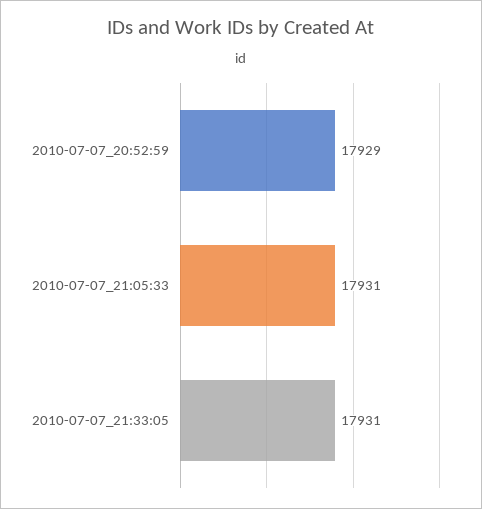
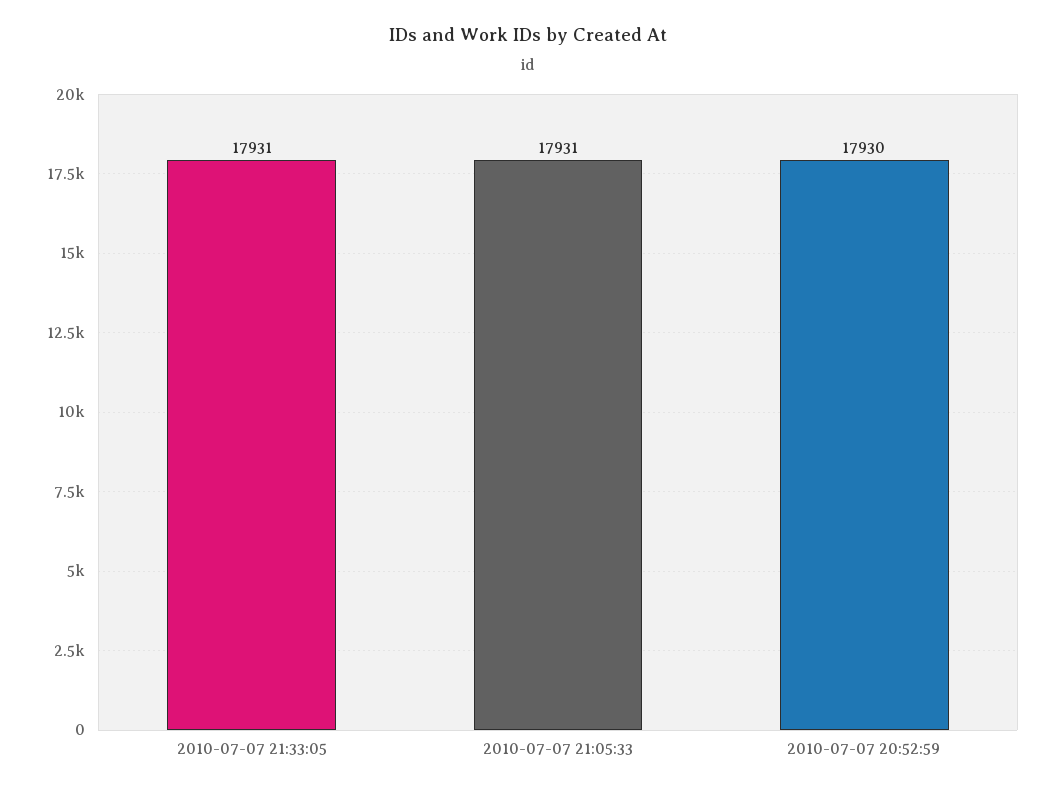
  {
-   "2010-07-07_20:52:59": 17929,
+   "2010-07-07_20:52:59": 17930,
    "2010-07-07_21:05:33": 17931,
    "2010-07-07_21:33:05": 17931
  }

